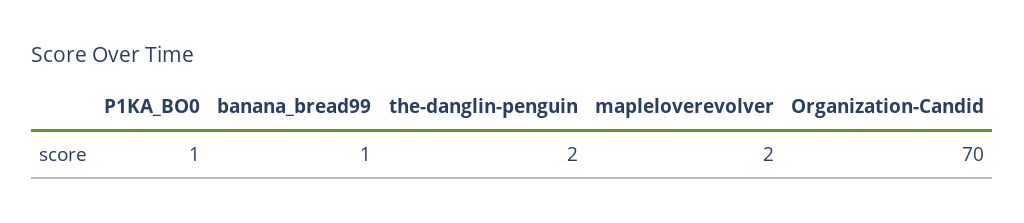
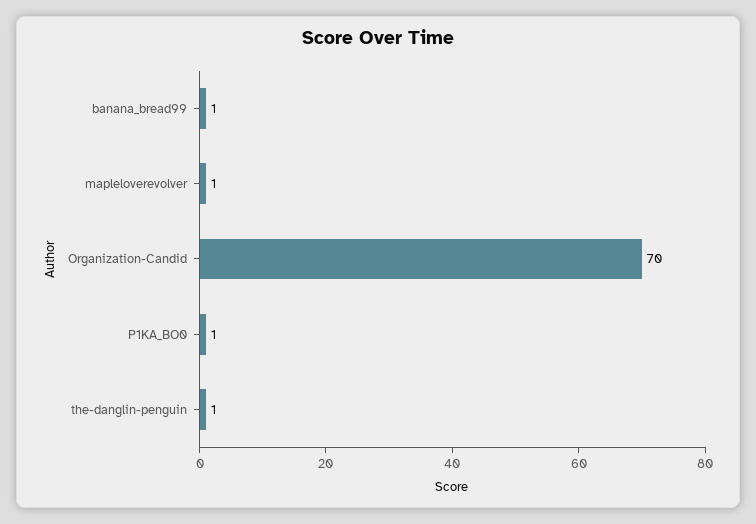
  {
    "P1KA_BO0": 1,
    "banana_bread99": 1,
-   "the-danglin-penguin": 2,
+   "the-danglin-penguin": 1,
-   "mapleloverevolver": 2,
+   "mapleloverevolver": 1,
    "Organization-Candid": 70
  }

